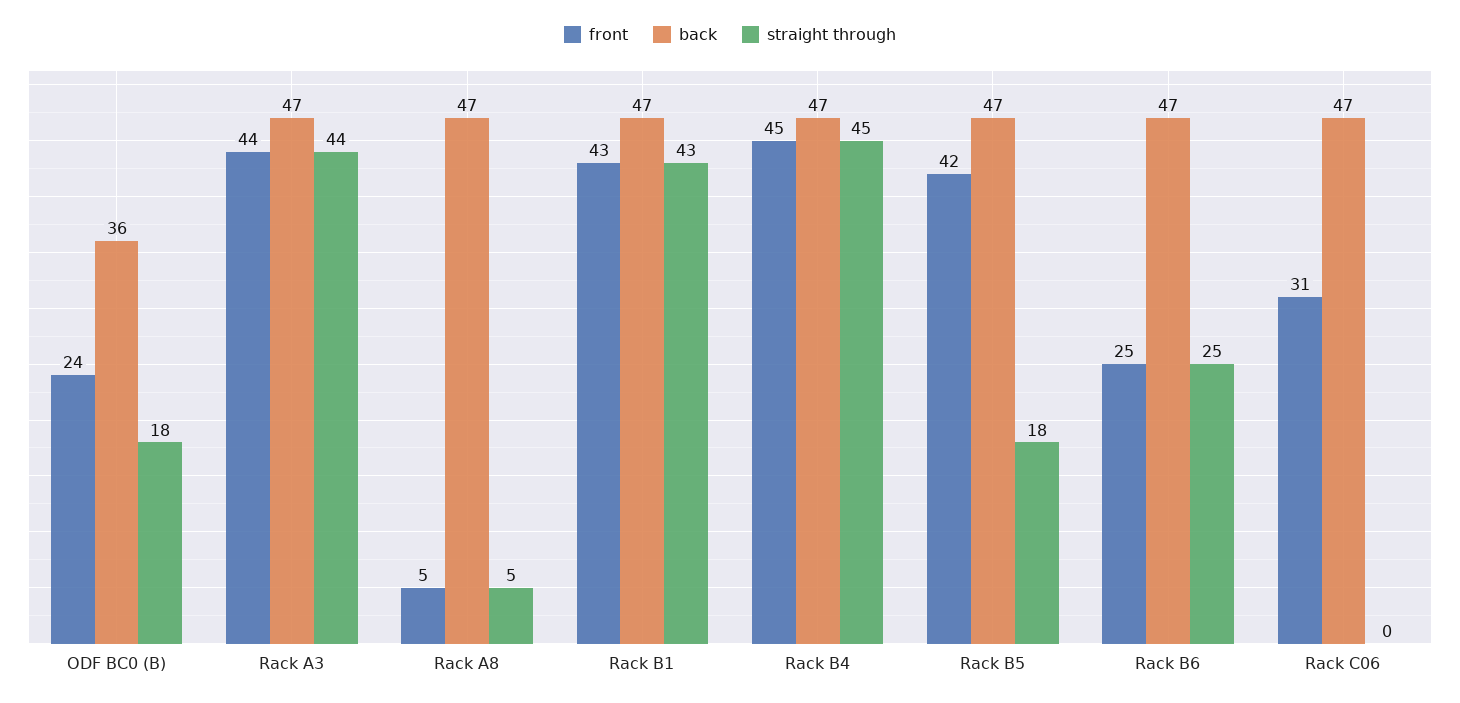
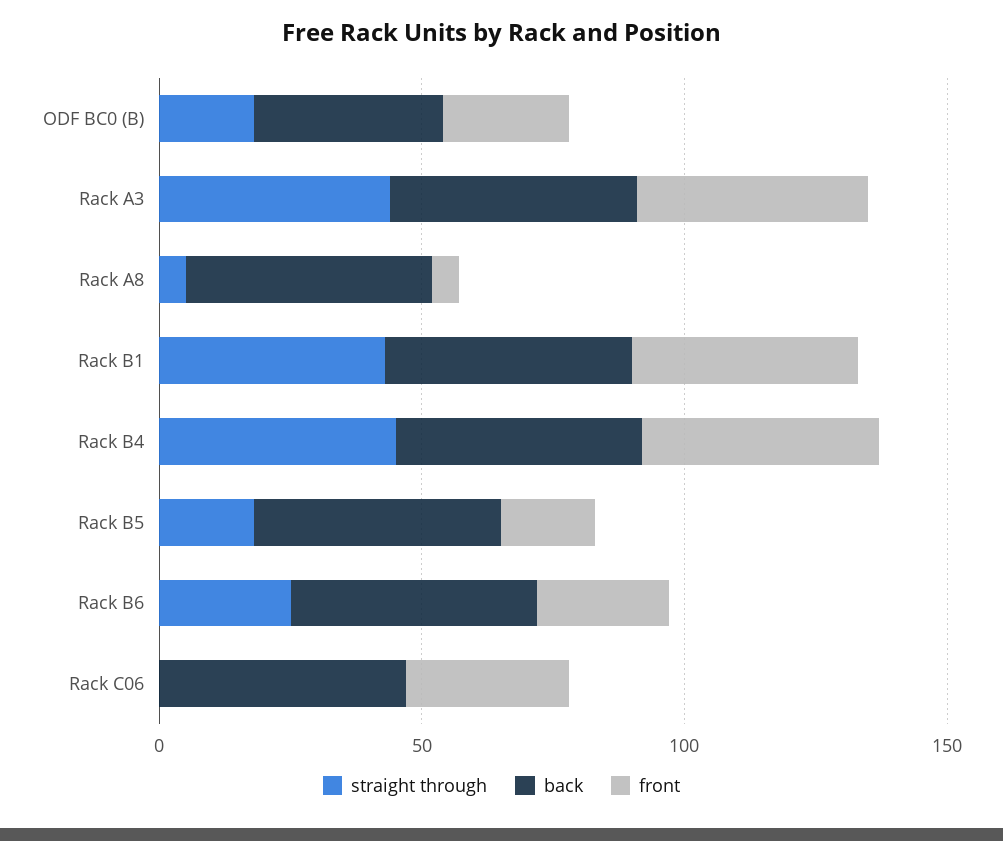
  {
    "front": {
      "ODF BC0 (B)": 24,
      "Rack A3": 44,
      "Rack A8": 5,
      "Rack B1": 43,
      "Rack B4": 45,
-     "Rack B5": 42,
+     "Rack B5": 20,
      "Rack B6": 25,
      "Rack C06": 31
    },
    "back": {
      "ODF BC0 (B)": 36,
      "Rack A3": 47,
      "Rack A8": 47,
      "Rack B1": 47,
      "Rack B4": 47,
      "Rack B5": 47,
      "Rack B6": 47,
      "Rack C06": 47
    },
    "straight through": {
      "ODF BC0 (B)": 18,
      "Rack A3": 44,
      "Rack A8": 5,
      "Rack B1": 43,
      "Rack B4": 45,
      "Rack B5": 18,
      "Rack B6": 25,
      "Rack C06": 0
    }
  }

